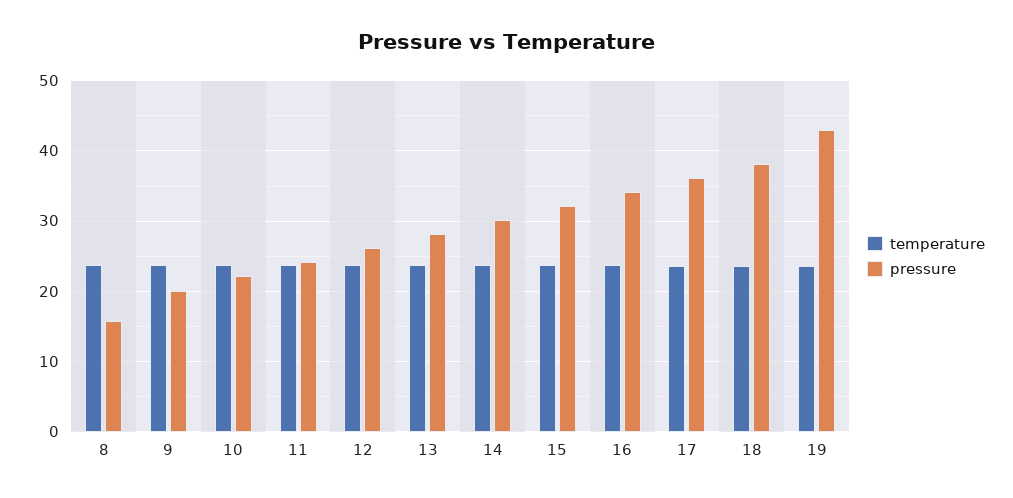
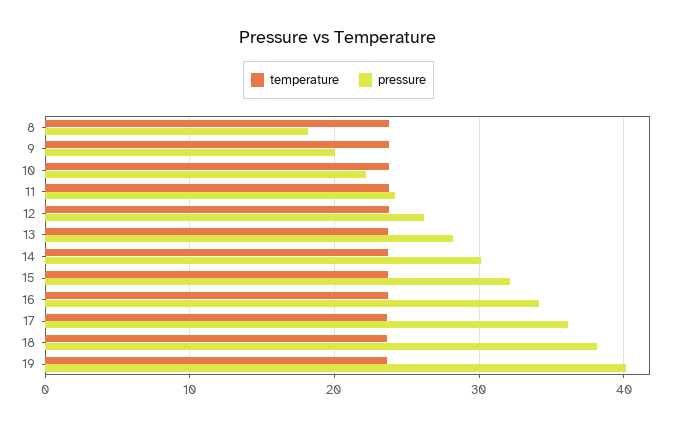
  {
    "temperature": {
      "8": 24,
      "9": 24,
      "10": 24,
      "11": 24,
      "12": 24,
      "13": 24,
      "14": 24,
      "15": 24,
      "16": 24,
      "17": 24,
      "18": 24,
      "19": 24
    },
    "pressure": {
-     "8": 16,
+     "8": 18,
      "9": 20,
      "10": 22,
      "11": 24,
      "12": 26,
      "13": 28,
      "14": 30,
      "15": 32,
      "16": 34,
      "17": 36,
      "18": 38,
-     "19": 43
+     "19": 40
    }
  }

